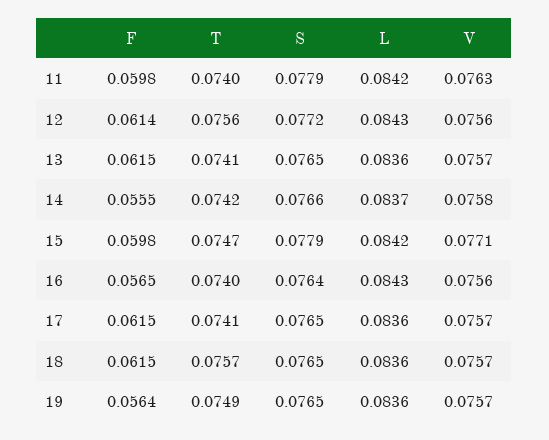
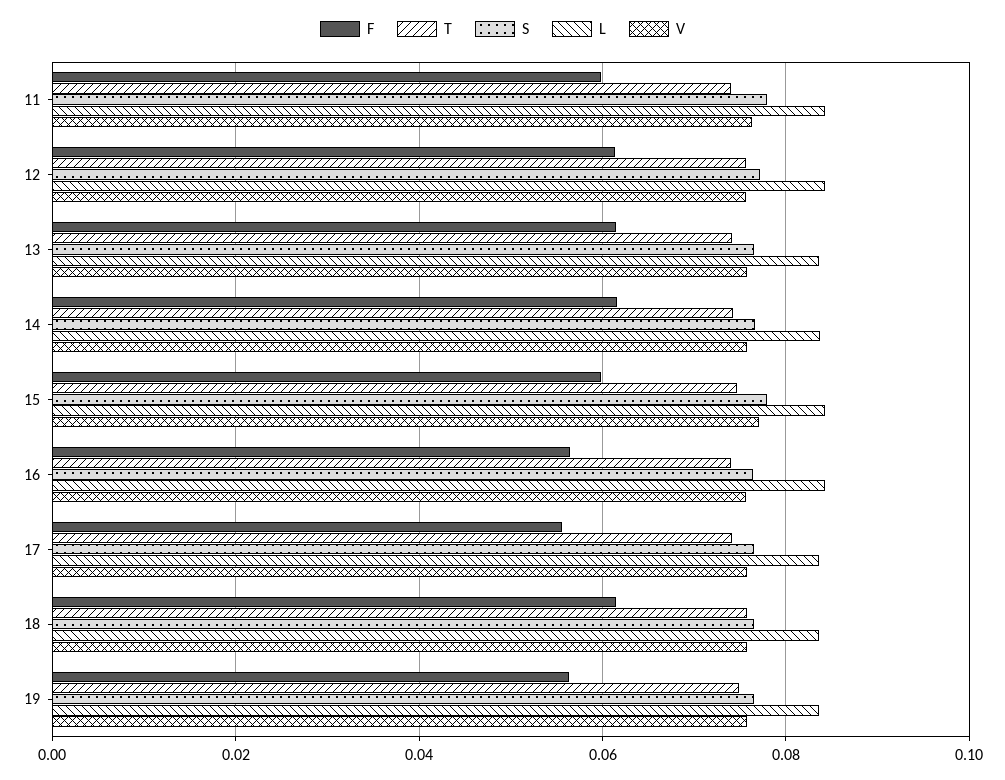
  {
    "F": {
      "11": 0.0598,
      "12": 0.0614,
      "13": 0.0615,
-     "14": 0.0555,
+     "14": 0.062,
      "15": 0.0598,
      "16": 0.0565,
-     "17": 0.0615,
+     "17": 0.056,
      "18": 0.0615,
      "19": 0.0564
    },
    "T": {
      "11": 0.074,
      "12": 0.0756,
      "13": 0.0741,
      "14": 0.0742,
      "15": 0.0747,
      "16": 0.074,
      "17": 0.0741,
      "18": 0.0757,
      "19": 0.0749
    },
    "S": {
      "11": 0.0779,
      "12": 0.0772,
      "13": 0.0765,
      "14": 0.0766,
      "15": 0.0779,
      "16": 0.0764,
      "17": 0.0765,
      "18": 0.0765,
      "19": 0.0765
    },
    "L": {
      "11": 0.0842,
      "12": 0.0843,
      "13": 0.0836,
      "14": 0.0837,
      "15": 0.0842,
      "16": 0.0843,
      "17": 0.0836,
      "18": 0.0836,
      "19": 0.0836
    },
    "V": {
      "11": 0.0763,
      "12": 0.0756,
      "13": 0.0757,
      "14": 0.0758,
      "15": 0.0771,
      "16": 0.0756,
      "17": 0.0757,
      "18": 0.0757,
      "19": 0.0757
    }
  }

